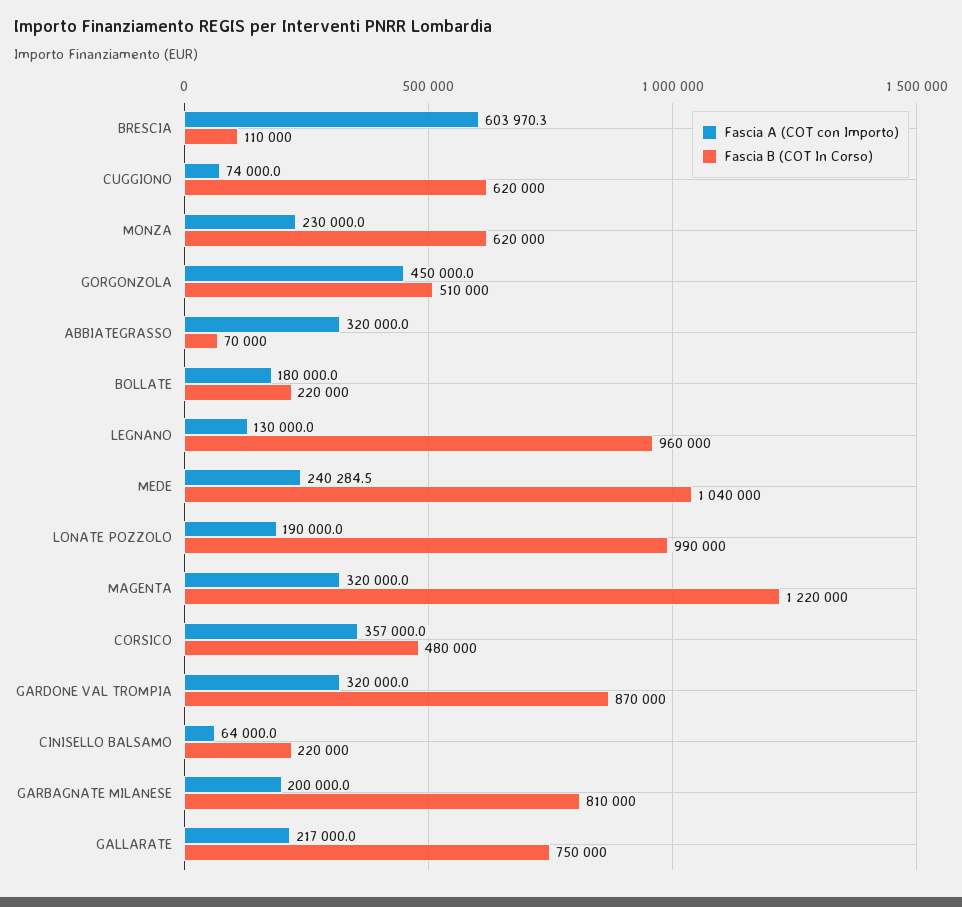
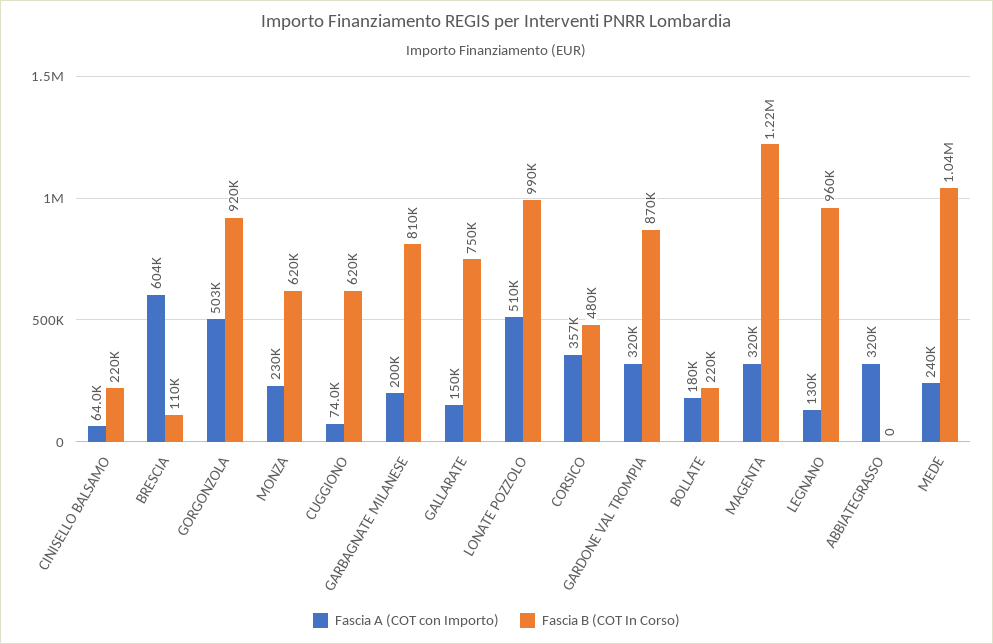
  {
    "Fascia A (COT con Importo)": {
      "BRESCIA": 603970.3,
      "CUGGIONO": 74000,
      "MONZA": 230000,
-     "GORGONZOLA": 450000,
+     "GORGONZOLA": 503000,
      "ABBIATEGRASSO": 320000,
      "BOLLATE": 180000,
      "LEGNANO": 130000,
      "MEDE": 240284.5,
-     "LONATE POZZOLO": 190000,
+     "LONATE POZZOLO": 510000,
      "MAGENTA": 320000,
      "CORSICO": 357000,
      "GARDONE VAL TROMPIA": 320000,
      "CINISELLO BALSAMO": 64000,
      "GARBAGNATE MILANESE": 200000,
-     "GALLARATE": 217000
+     "GALLARATE": 150000
    },
    "Fascia B (COT In Corso)": {
      "BRESCIA": 110000,
      "CUGGIONO": 620000,
      "MONZA": 620000,
-     "GORGONZOLA": 510000,
+     "GORGONZOLA": 920000,
-     "ABBIATEGRASSO": 70000,
+     "ABBIATEGRASSO": 0,
      "BOLLATE": 220000,
      "LEGNANO": 960000,
      "MEDE": 1040000,
      "LONATE POZZOLO": 990000,
      "MAGENTA": 1220000,
      "CORSICO": 480000,
      "GARDONE VAL TROMPIA": 870000,
      "CINISELLO BALSAMO": 220000,
      "GARBAGNATE MILANESE": 810000,
      "GALLARATE": 750000
    }
  }

